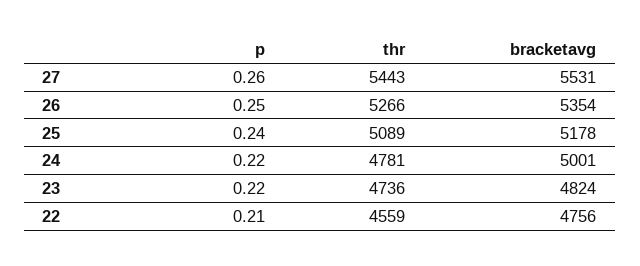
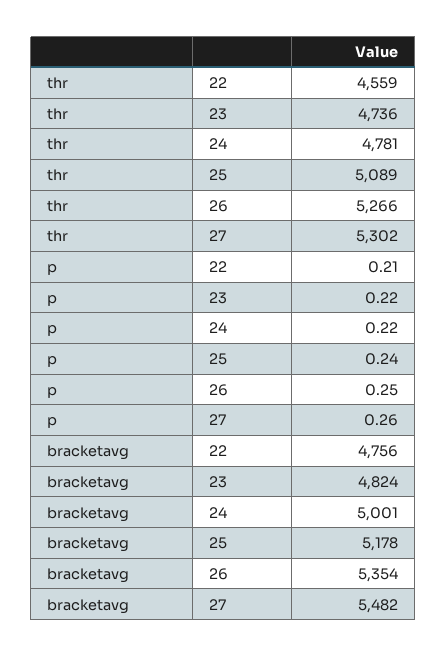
  {
    "p": {
      "27": 0.26,
      "26": 0.25,
      "25": 0.24,
      "24": 0.22,
      "23": 0.22,
      "22": 0.21
    },
    "thr": {
-     "27": 5443,
+     "27": 5302,
      "26": 5266,
      "25": 5089,
      "24": 4781,
      "23": 4736,
      "22": 4559
    },
    "bracketavg": {
-     "27": 5531,
+     "27": 5482,
      "26": 5354,
      "25": 5178,
      "24": 5001,
      "23": 4824,
      "22": 4756
    }
  }

